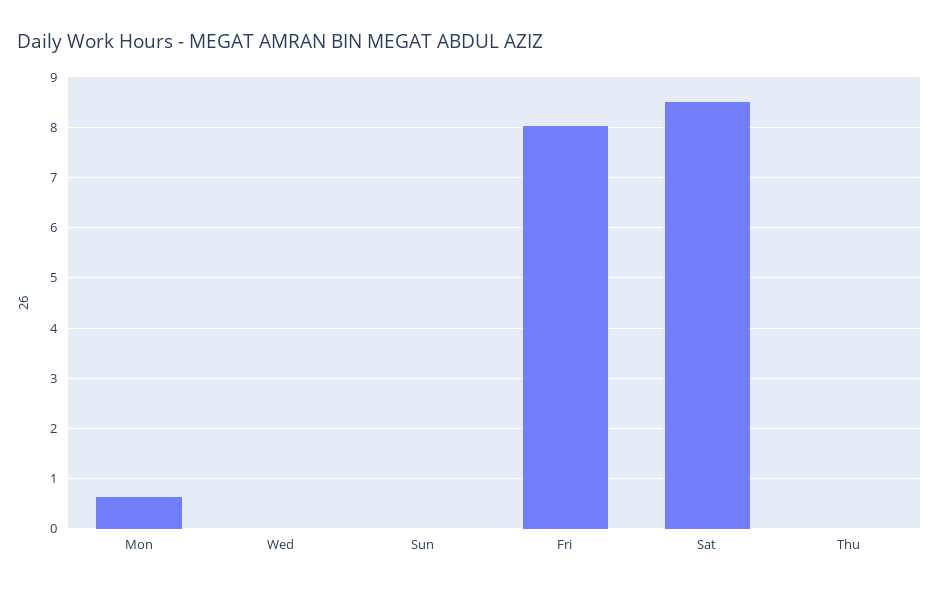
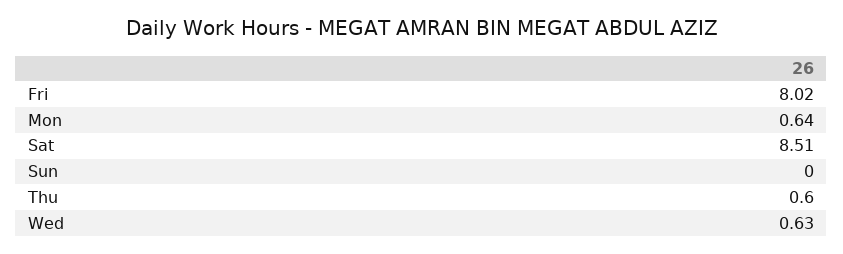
  {
    "Mon": 0.64,
-   "Wed": 0,
+   "Wed": 0.63,
    "Sun": 0,
    "Fri": 8.02,
    "Sat": 8.51,
-   "Thu": 0
+   "Thu": 0.6
  }

